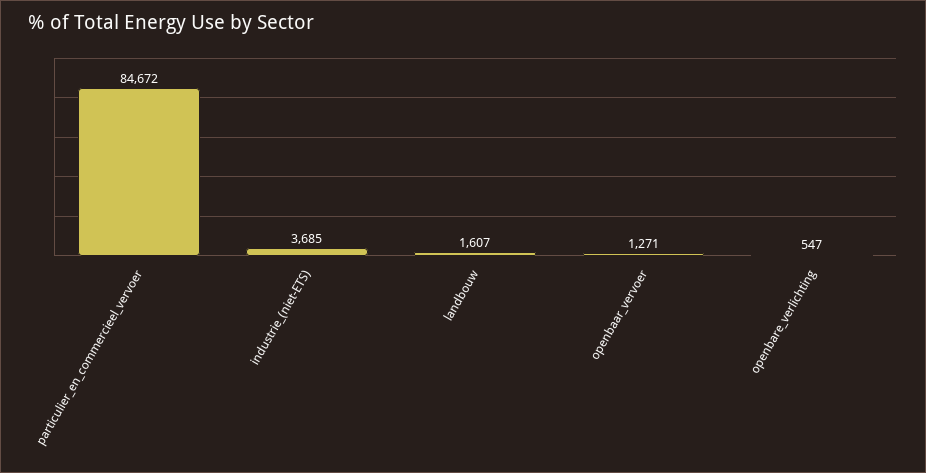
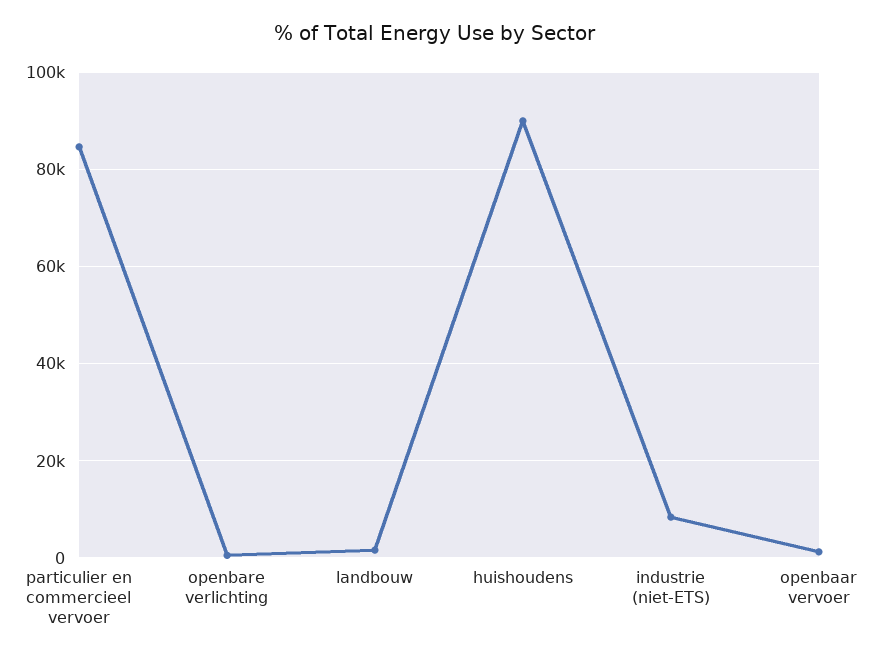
  {
    "particulier_en_commercieel_vervoer": 84672,
-   "industrie_(niet-ETS)": 3685,
+   "industrie_(niet-ETS)": 8000,
    "landbouw": 1607,
    "openbaar_vervoer": 1271,
-   "openbare_verlichting": 547
+   "openbare_verlichting": 547,
+   "huishoudens": 90000
  }

